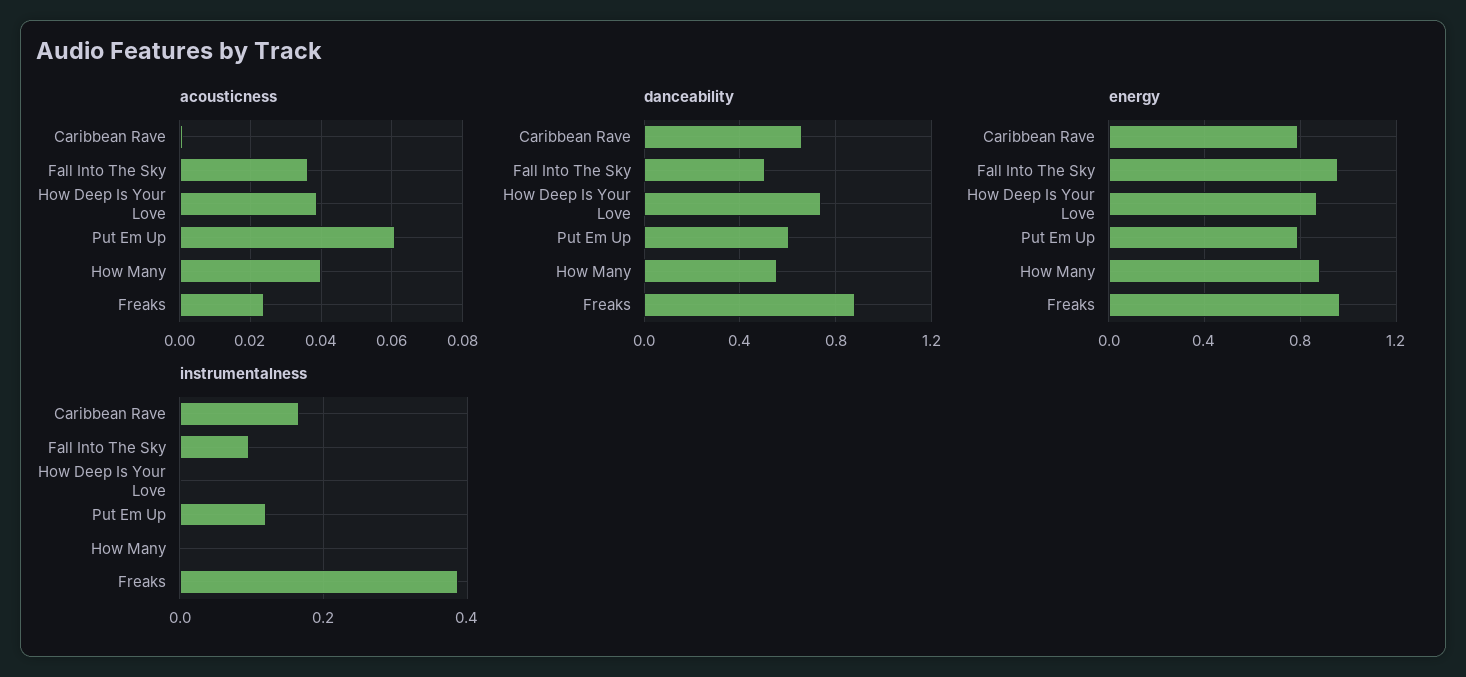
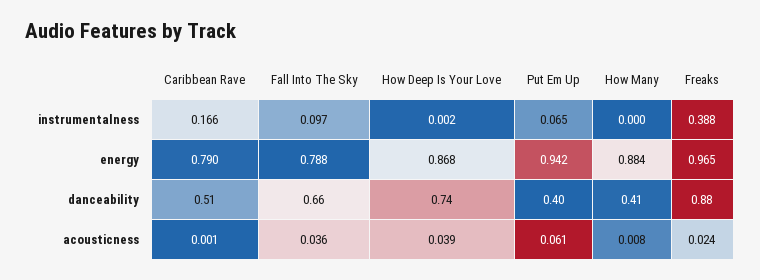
  {
    "acousticness": {
      "Caribbean Rave": 0.001,
      "Fall Into The Sky": 0.036,
      "How Deep Is Your Love": 0.039,
      "Put Em Up": 0.061,
-     "How Many": 0.04,
+     "How Many": 0.008,
      "Freaks": 0.024
    },
    "danceability": {
-     "Caribbean Rave": 0.65,
+     "Caribbean Rave": 0.51,
-     "Fall Into The Sky": 0.5,
+     "Fall Into The Sky": 0.66,
      "How Deep Is Your Love": 0.74,
-     "Put Em Up": 0.6,
+     "Put Em Up": 0.4,
-     "How Many": 0.55,
+     "How Many": 0.41,
      "Freaks": 0.88
    },
    "energy": {
      "Caribbean Rave": 0.79,
-     "Fall Into The Sky": 0.95,
+     "Fall Into The Sky": 0.788,
      "How Deep Is Your Love": 0.868,
-     "Put Em Up": 0.8,
+     "Put Em Up": 0.942,
      "How Many": 0.884,
      "Freaks": 0.965
    },
    "instrumentalness": {
      "Caribbean Rave": 0.166,
      "Fall Into The Sky": 0.097,
      "How Deep Is Your Love": 0.002,
-     "Put Em Up": 0.12,
+     "Put Em Up": 0.065,
      "How Many": 0,
      "Freaks": 0.388
    }
  }

